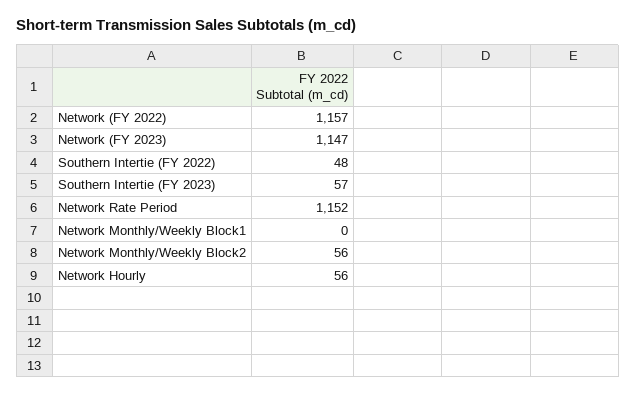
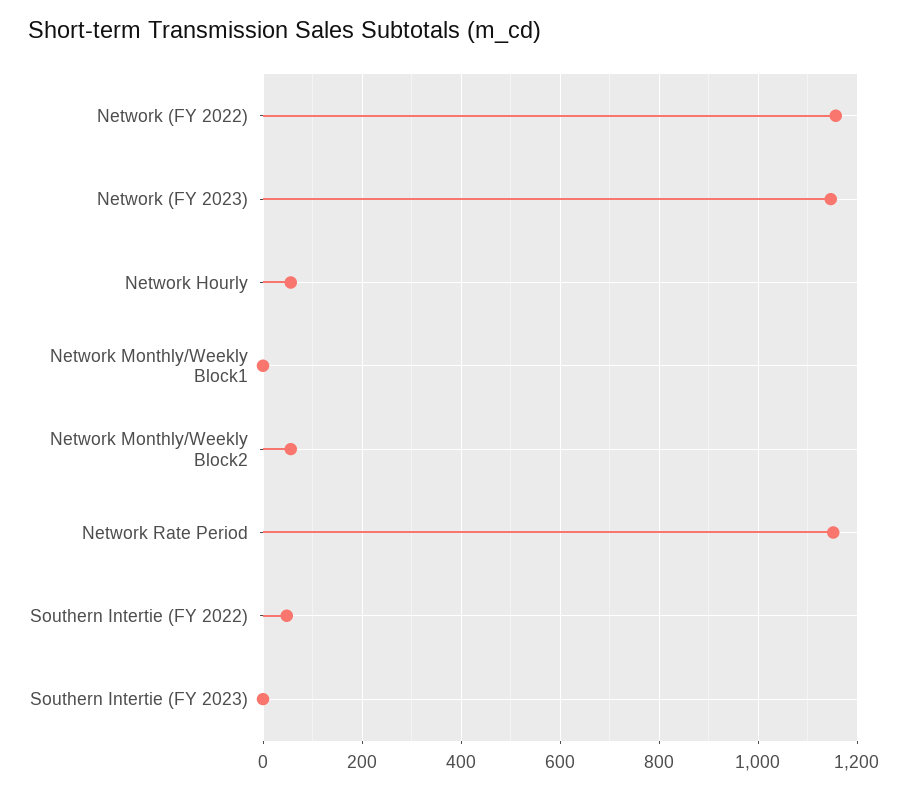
  {
    "Network (FY 2022)": 1157,
    "Network (FY 2023)": 1147,
    "Southern Intertie (FY 2022)": 48,
-   "Southern Intertie (FY 2023)": 57,
+   "Southern Intertie (FY 2023)": 0,
    "Network Rate Period": 1152,
    "Network Monthly/Weekly Block1": 0,
    "Network Monthly/Weekly Block2": 56,
    "Network Hourly": 56
  }

